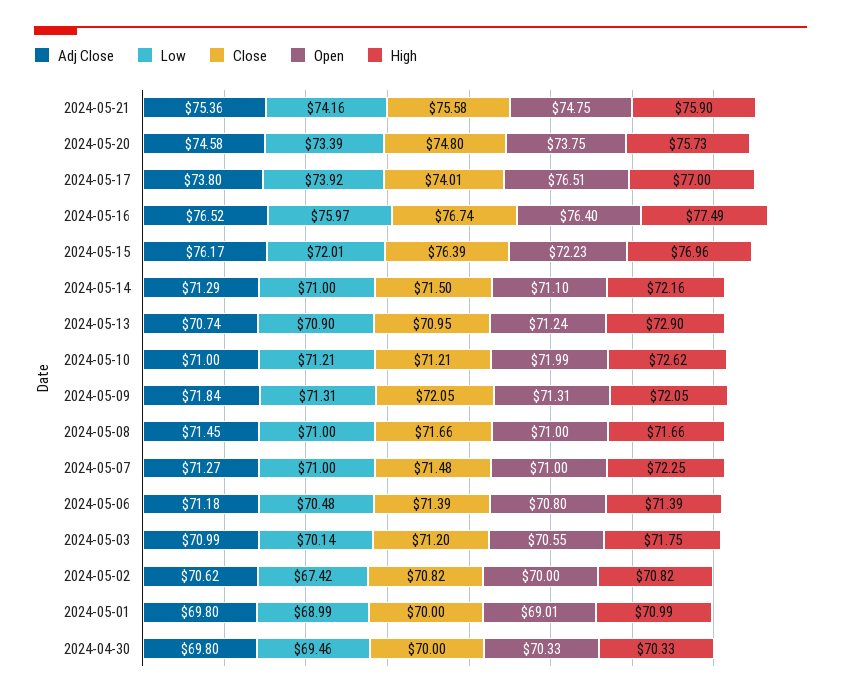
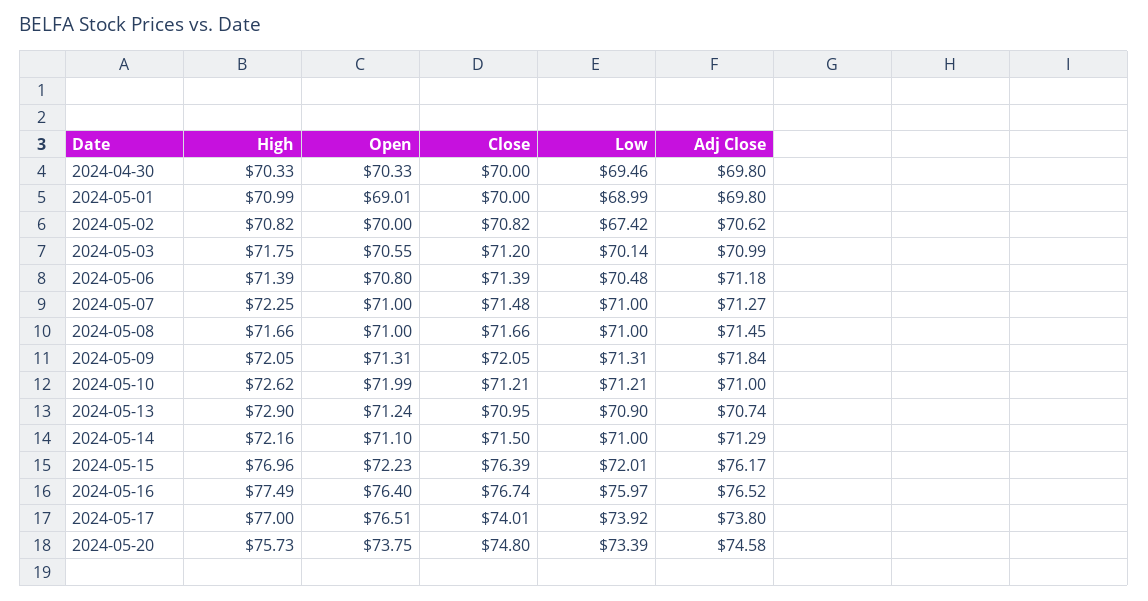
  {
    "Adj Close": {
-     "2024-05-21": 75.36,
      "2024-05-20": 74.58,
      "2024-05-17": 73.8,
      "2024-05-16": 76.52,
      "2024-05-15": 76.17,
      "2024-05-14": 71.29,
      "2024-05-13": 70.74,
      "2024-05-10": 71,
      "2024-05-09": 71.84,
      "2024-05-08": 71.45,
      "2024-05-07": 71.27,
      "2024-05-06": 71.18,
      "2024-05-03": 70.99,
      "2024-05-02": 70.62,
      "2024-05-01": 69.8,
      "2024-04-30": 69.8
    },
    "Low": {
-     "2024-05-21": 74.16,
      "2024-05-20": 73.39,
      "2024-05-17": 73.92,
      "2024-05-16": 75.97,
      "2024-05-15": 72.01,
      "2024-05-14": 71,
      "2024-05-13": 70.9,
      "2024-05-10": 71.21,
      "2024-05-09": 71.31,
      "2024-05-08": 71,
      "2024-05-07": 71,
      "2024-05-06": 70.48,
      "2024-05-03": 70.14,
      "2024-05-02": 67.42,
      "2024-05-01": 68.99,
      "2024-04-30": 69.46
    },
    "Close": {
-     "2024-05-21": 75.58,
      "2024-05-20": 74.8,
      "2024-05-17": 74.01,
      "2024-05-16": 76.74,
      "2024-05-15": 76.39,
      "2024-05-14": 71.5,
      "2024-05-13": 70.95,
      "2024-05-10": 71.21,
      "2024-05-09": 72.05,
      "2024-05-08": 71.66,
      "2024-05-07": 71.48,
      "2024-05-06": 71.39,
      "2024-05-03": 71.2,
      "2024-05-02": 70.82,
      "2024-05-01": 70,
      "2024-04-30": 70
    },
    "Open": {
-     "2024-05-21": 74.75,
      "2024-05-20": 73.75,
      "2024-05-17": 76.51,
      "2024-05-16": 76.4,
      "2024-05-15": 72.23,
      "2024-05-14": 71.1,
      "2024-05-13": 71.24,
      "2024-05-10": 71.99,
      "2024-05-09": 71.31,
      "2024-05-08": 71,
      "2024-05-07": 71,
      "2024-05-06": 70.8,
      "2024-05-03": 70.55,
      "2024-05-02": 70,
      "2024-05-01": 69.01,
      "2024-04-30": 70.33
    },
    "High": {
-     "2024-05-21": 75.9,
      "2024-05-20": 75.73,
      "2024-05-17": 77,
      "2024-05-16": 77.49,
      "2024-05-15": 76.96,
      "2024-05-14": 72.16,
      "2024-05-13": 72.9,
      "2024-05-10": 72.62,
      "2024-05-09": 72.05,
      "2024-05-08": 71.66,
      "2024-05-07": 72.25,
      "2024-05-06": 71.39,
      "2024-05-03": 71.75,
      "2024-05-02": 70.82,
      "2024-05-01": 70.99,
      "2024-04-30": 70.33
    }
  }

